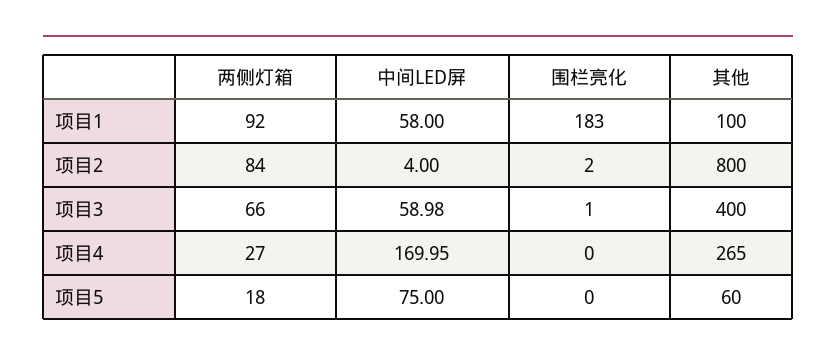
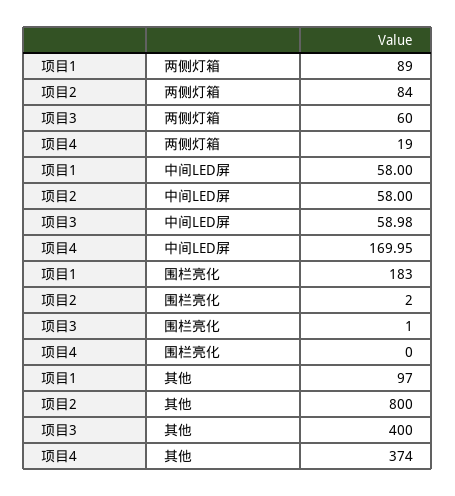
  {
    "两侧灯箱": {
-     "项目1": 92,
+     "项目1": 89,
      "项目2": 84,
-     "项目3": 66,
+     "项目3": 60,
-     "项目4": 27,
+     "项目4": 19
-     "项目5": 18
    },
    "中间LED屏": {
      "项目1": 58,
-     "项目2": 4,
+     "项目2": 58,
      "项目3": 58.98,
-     "项目4": 169.95,
+     "项目4": 169.95
-     "项目5": 75
    },
    "围栏亮化": {
      "项目1": 183,
      "项目2": 2,
      "项目3": 1,
-     "项目4": 0,
+     "项目4": 0
-     "项目5": 0
    },
    "其他": {
-     "项目1": 100,
+     "项目1": 97,
      "项目2": 800,
      "项目3": 400,
-     "项目4": 265,
+     "项目4": 374
-     "项目5": 60
    }
  }

